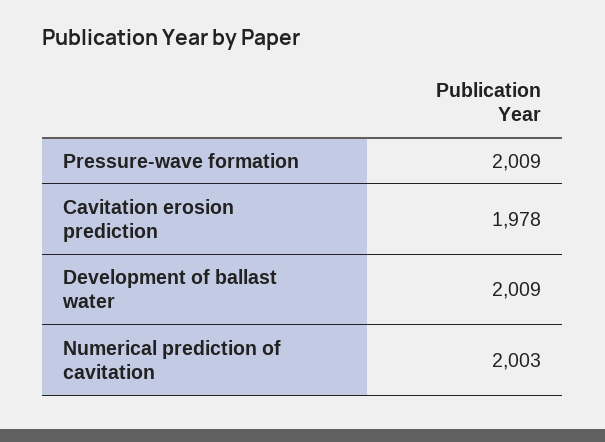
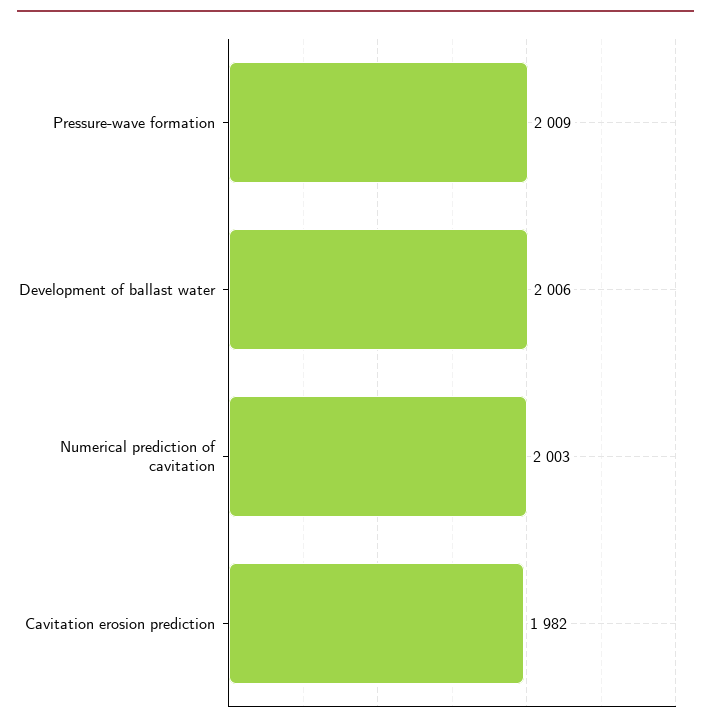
  {
    "Pressure-wave formation": 2009,
-   "Cavitation erosion prediction": 1978,
+   "Cavitation erosion prediction": 1982,
-   "Development of ballast water": 2009,
+   "Development of ballast water": 2006,
    "Numerical prediction of cavitation": 2003
  }

